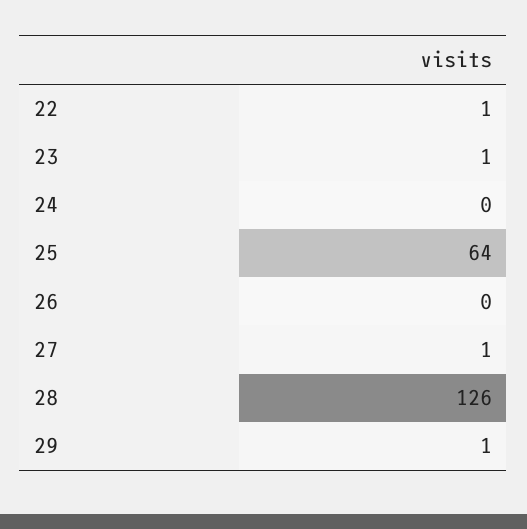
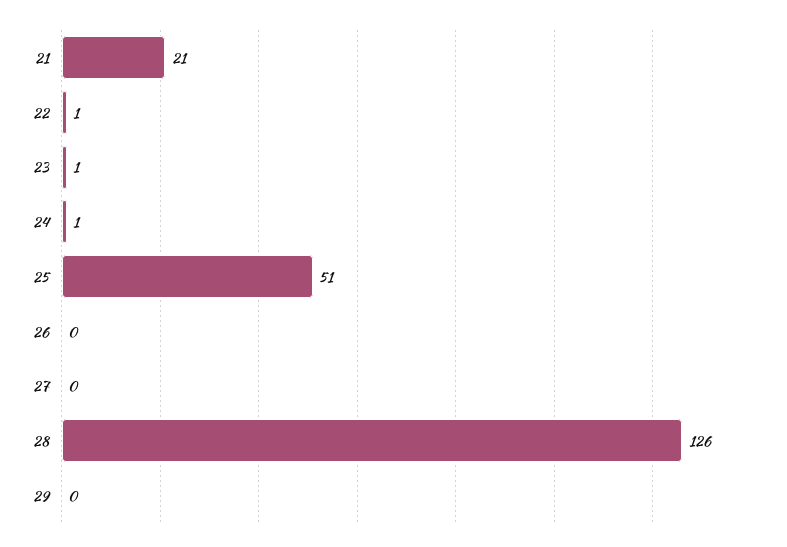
  {
    "22": 1,
    "23": 1,
-   "24": 0,
+   "24": 1,
-   "25": 64,
+   "25": 51,
    "26": 0,
-   "27": 1,
+   "27": 0,
    "28": 126,
-   "29": 1
+   "29": 0,
+   "21": 21
  }

